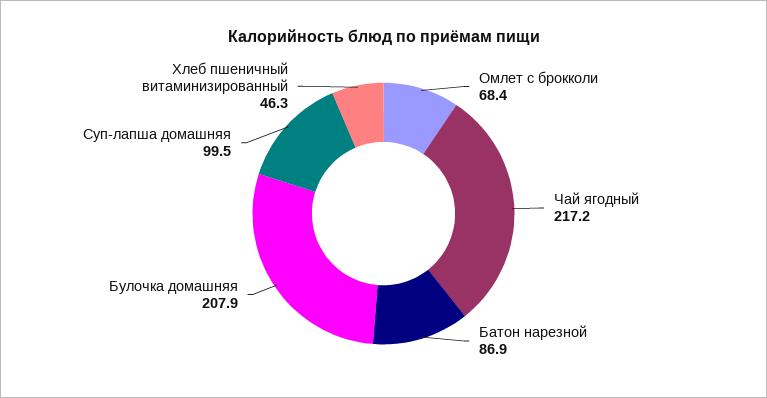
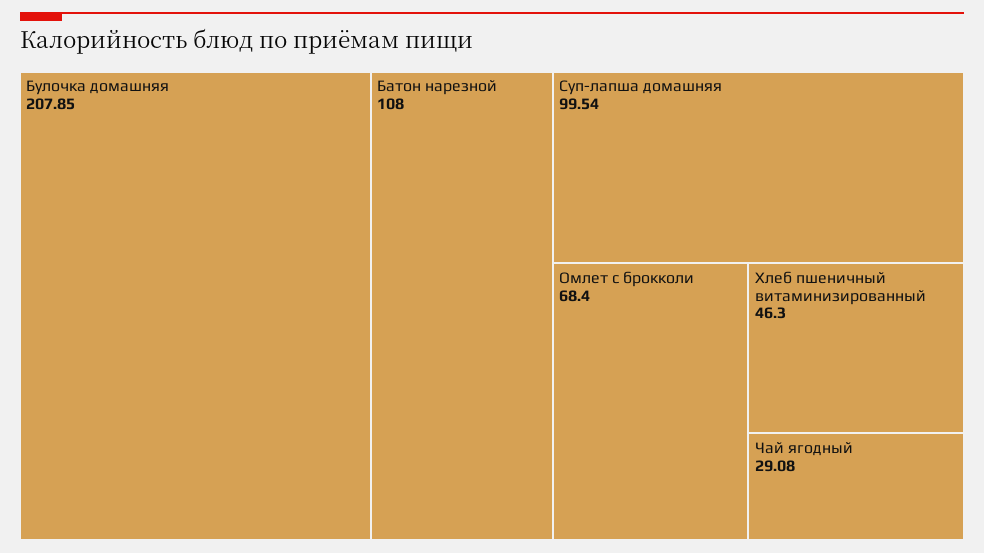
  {
    "Омлет с брокколи": 68.4,
-   "Чай ягодный": 217.2,
+   "Чай ягодный": 29.08,
-   "Батон нарезной": 86.9,
+   "Батон нарезной": 108,
    "Булочка домашняя": 207.85,
    "Суп-лапша домашняя": 99.54,
    "Хлеб пшеничный витаминизированный": 46.3
  }

